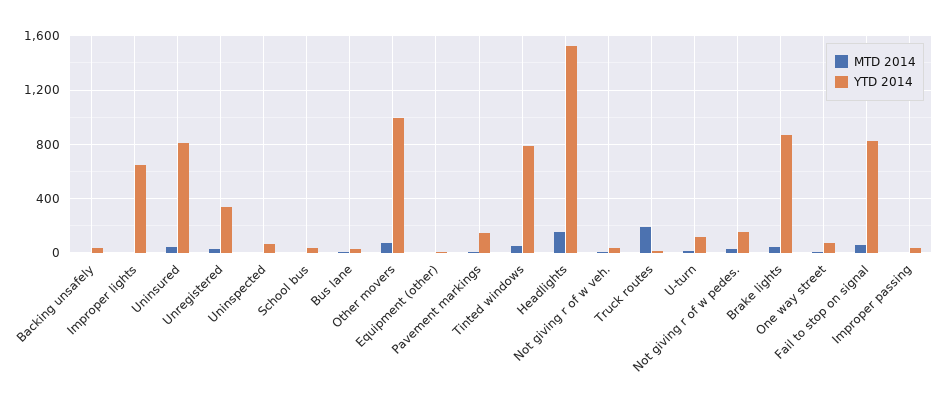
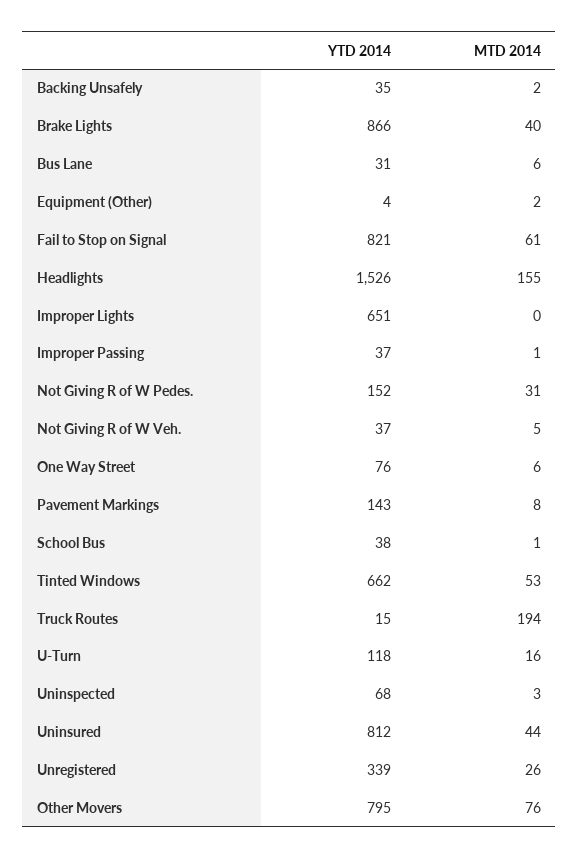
  {
    "MTD 2014": {
      "Backing unsafely": 2,
      "Improper lights": 0,
      "Uninsured": 44,
      "Unregistered": 26,
      "Uninspected": 3,
      "School bus": 1,
      "Bus lane": 6,
      "Other movers": 76,
      "Equipment (other)": 2,
      "Pavement markings": 8,
      "Tinted windows": 53,
      "Headlights": 155,
      "Not giving r of w veh.": 5,
      "Truck routes": 194,
      "U-turn": 16,
      "Not giving r of w pedes.": 31,
      "Brake lights": 40,
      "One way street": 6,
      "Fail to stop on signal": 61,
      "Improper passing": 1
    },
    "YTD 2014": {
      "Backing unsafely": 35,
      "Improper lights": 651,
      "Uninsured": 812,
      "Unregistered": 339,
      "Uninspected": 68,
      "School bus": 38,
      "Bus lane": 31,
-     "Other movers": 1000,
+     "Other movers": 795,
      "Equipment (other)": 4,
      "Pavement markings": 143,
-     "Tinted windows": 800,
+     "Tinted windows": 662,
      "Headlights": 1526,
      "Not giving r of w veh.": 37,
      "Truck routes": 15,
      "U-turn": 118,
      "Not giving r of w pedes.": 152,
      "Brake lights": 866,
      "One way street": 76,
      "Fail to stop on signal": 821,
      "Improper passing": 37
    }
  }

